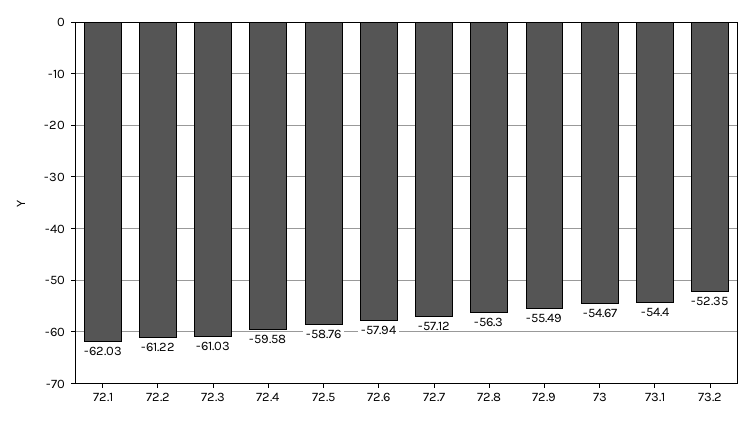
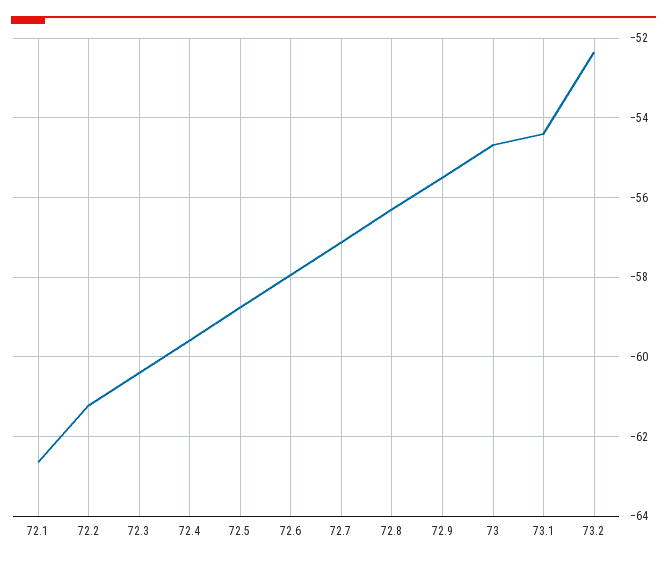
  {
-   "72.1": -62.03,
+   "72.1": -62.6,
    "72.2": -61.22,
-   "72.3": -61.03,
+   "72.3": -60.4,
    "72.4": -59.58,
    "72.5": -58.76,
    "72.6": -57.94,
    "72.7": -57.12,
    "72.8": -56.3,
    "72.9": -55.49,
    "73": -54.67,
    "73.1": -54.4,
    "73.2": -52.35
  }

